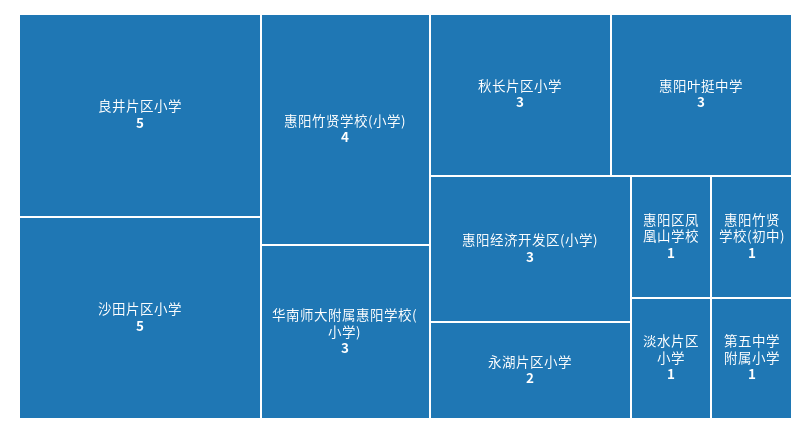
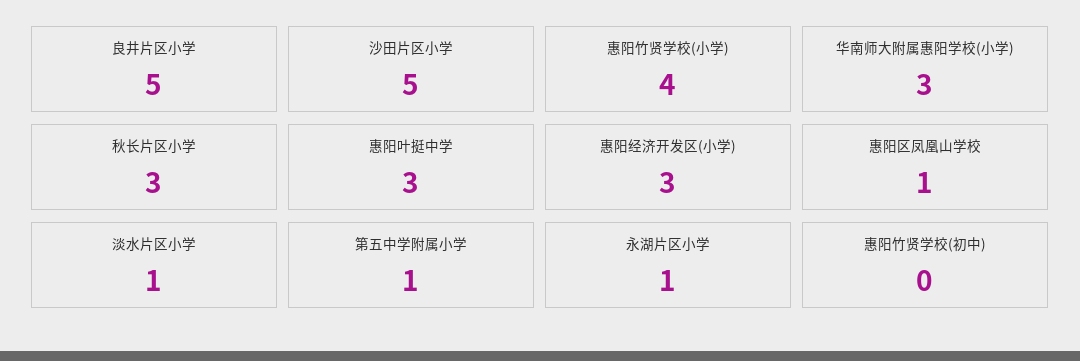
  {
    "良井片区小学": 5,
    "沙田片区小学": 5,
    "惠阳竹贤学校(小学)": 4,
    "华南师大附属惠阳学校(小学)": 3,
    "秋长片区小学": 3,
    "惠阳叶挺中学": 3,
    "惠阳经济开发区(小学)": 3,
-   "永湖片区小学": 2,
+   "永湖片区小学": 1,
    "惠阳区凤凰山学校": 1,
-   "惠阳竹贤学校(初中)": 1,
+   "惠阳竹贤学校(初中)": 0,
    "淡水片区小学": 1,
    "第五中学附属小学": 1
  }

